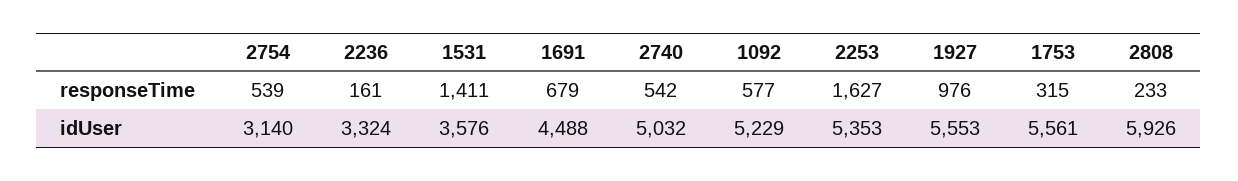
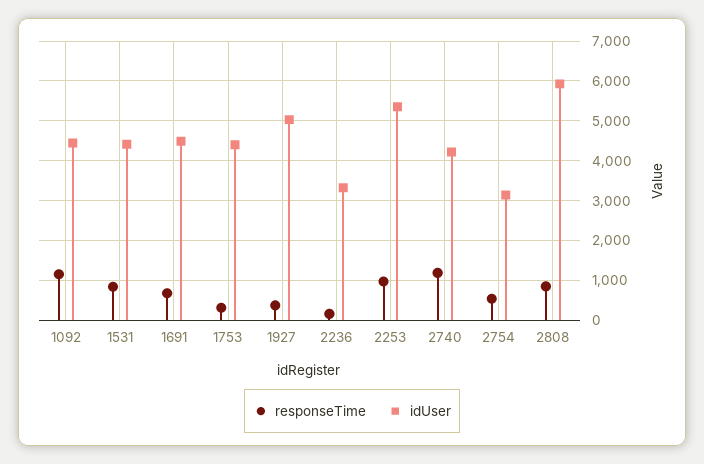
  {
    "responseTime": {
      "2754": 539,
      "2236": 161,
-     "1531": 1411,
+     "1531": 800,
      "1691": 679,
-     "2740": 542,
+     "2740": 1200,
-     "1092": 577,
+     "1092": 1200,
-     "2253": 1627,
+     "2253": 1000,
-     "1927": 976,
+     "1927": 400,
      "1753": 315,
-     "2808": 233
+     "2808": 800
    },
    "idUser": {
      "2754": 3140,
      "2236": 3324,
-     "1531": 3576,
+     "1531": 4400,
      "1691": 4488,
-     "2740": 5032,
+     "2740": 4200,
-     "1092": 5229,
+     "1092": 4400,
      "2253": 5353,
-     "1927": 5553,
+     "1927": 5000,
-     "1753": 5561,
+     "1753": 4400,
      "2808": 5926
    }
  }

